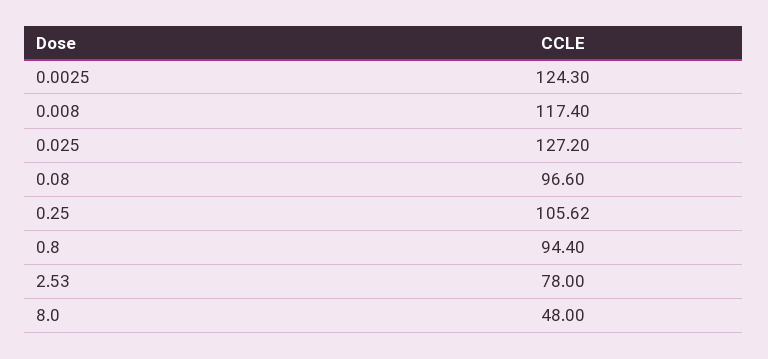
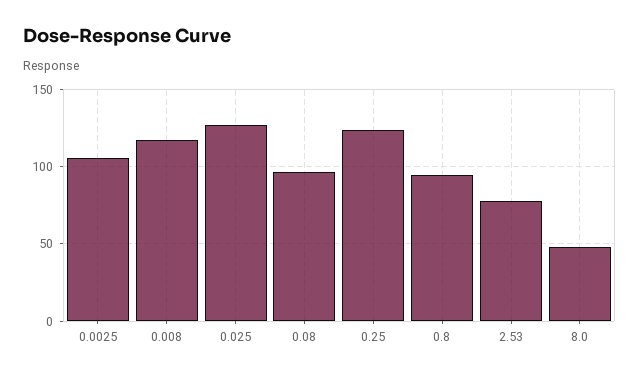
  {
-   "0.0025": 124.3,
+   "0.0025": 105,
    "0.008": 117.4,
    "0.025": 127.2,
    "0.08": 96.6,
-   "0.25": 105.62,
+   "0.25": 125,
    "0.8": 94.4,
    "2.53": 78,
    "8.0": 48
  }

